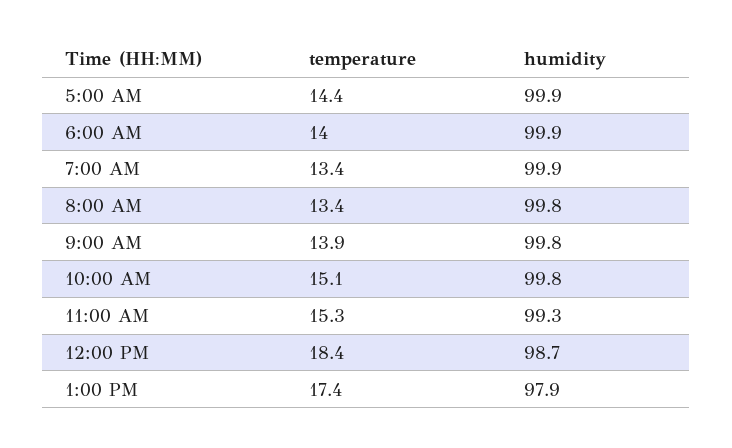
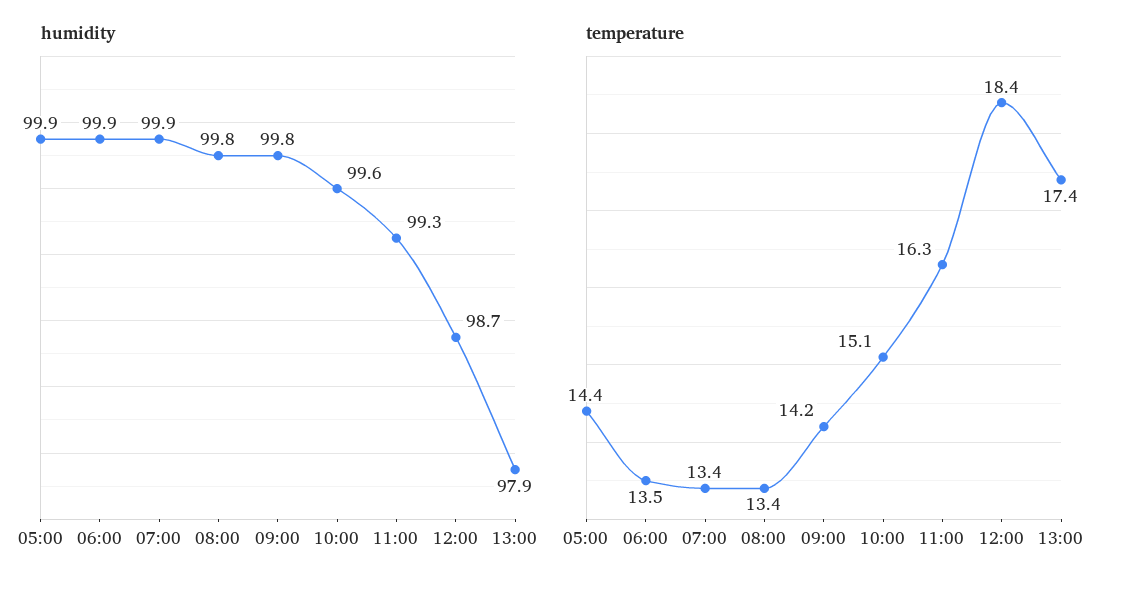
  {
    "temperature": {
      "5:00 AM": 14.4,
-     "6:00 AM": 14,
+     "6:00 AM": 13.5,
      "7:00 AM": 13.4,
      "8:00 AM": 13.4,
-     "9:00 AM": 13.9,
+     "9:00 AM": 14.2,
      "10:00 AM": 15.1,
-     "11:00 AM": 15.3,
+     "11:00 AM": 16.3,
      "12:00 PM": 18.4,
      "1:00 PM": 17.4
    },
    "humidity": {
      "5:00 AM": 99.9,
      "6:00 AM": 99.9,
      "7:00 AM": 99.9,
      "8:00 AM": 99.8,
      "9:00 AM": 99.8,
-     "10:00 AM": 99.8,
+     "10:00 AM": 99.6,
      "11:00 AM": 99.3,
      "12:00 PM": 98.7,
      "1:00 PM": 97.9
    }
  }

